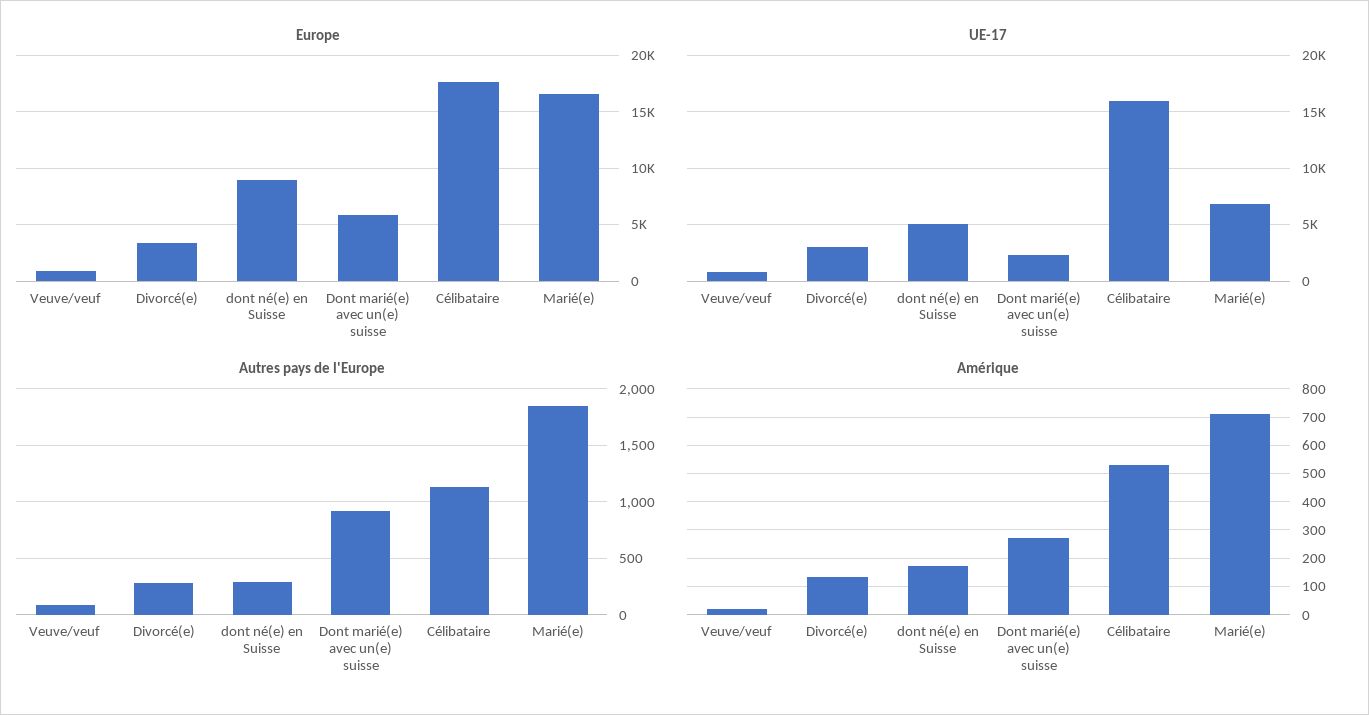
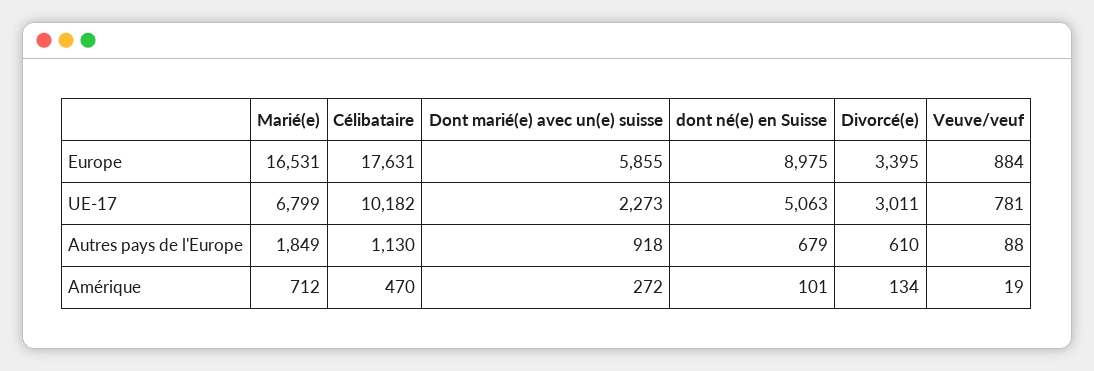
  {
    "Europe": {
      "Veuve/veuf": 884,
      "Divorcé(e)": 3395,
      "dont né(e) en Suisse": 8975,
      "Dont marié(e) avec un(e) suisse": 5855,
      "Célibataire": 17631,
      "Marié(e)": 16531
    },
    "UE-17": {
      "Veuve/veuf": 781,
      "Divorcé(e)": 3011,
      "dont né(e) en Suisse": 5063,
      "Dont marié(e) avec un(e) suisse": 2273,
-     "Célibataire": 16000,
+     "Célibataire": 10182,
      "Marié(e)": 6799
    },
    "Autres pays de l'Europe": {
      "Veuve/veuf": 88,
-     "Divorcé(e)": 300,
+     "Divorcé(e)": 610,
-     "dont né(e) en Suisse": 300,
+     "dont né(e) en Suisse": 679,
      "Dont marié(e) avec un(e) suisse": 918,
      "Célibataire": 1130,
      "Marié(e)": 1849
    },
    "Amérique": {
      "Veuve/veuf": 19,
      "Divorcé(e)": 134,
-     "dont né(e) en Suisse": 175,
+     "dont né(e) en Suisse": 101,
      "Dont marié(e) avec un(e) suisse": 272,
-     "Célibataire": 525,
+     "Célibataire": 470,
      "Marié(e)": 712
    }
  }

